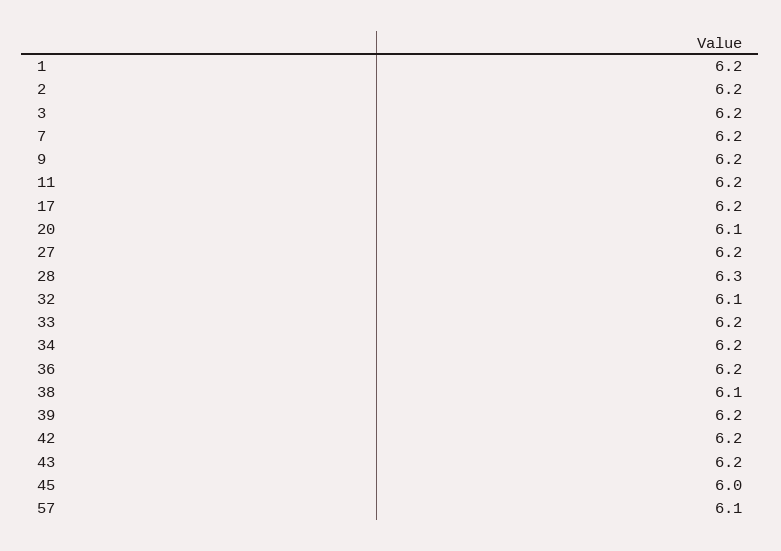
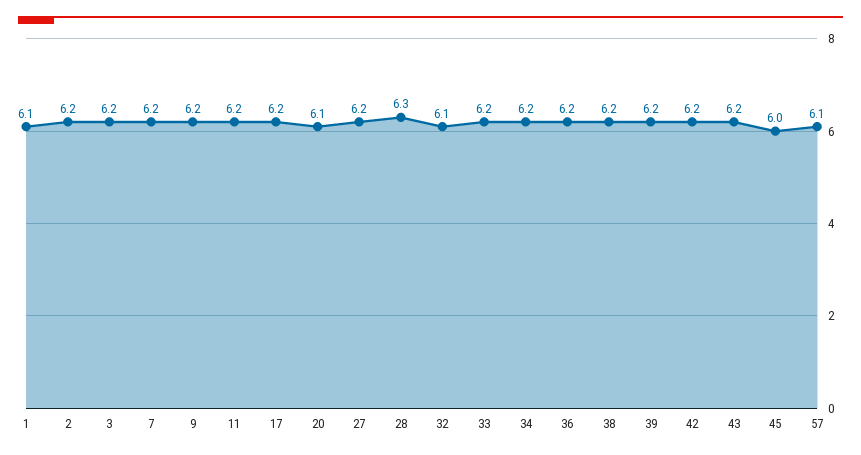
  {
-   "1": 6.2,
+   "1": 6.1,
    "2": 6.2,
    "3": 6.2,
    "7": 6.2,
    "9": 6.2,
    "11": 6.2,
    "17": 6.2,
    "20": 6.1,
    "27": 6.2,
    "28": 6.3,
    "32": 6.1,
    "33": 6.2,
    "34": 6.2,
    "36": 6.2,
-   "38": 6.1,
+   "38": 6.2,
    "39": 6.2,
    "42": 6.2,
    "43": 6.2,
    "45": 6,
    "57": 6.1
  }

